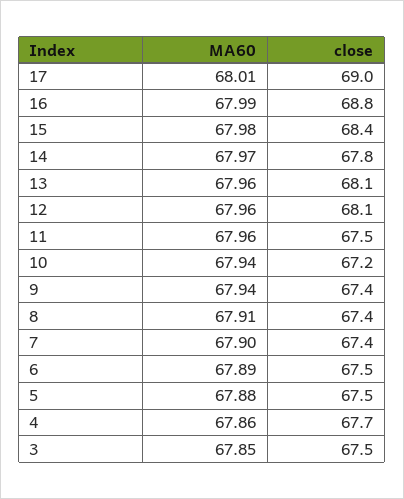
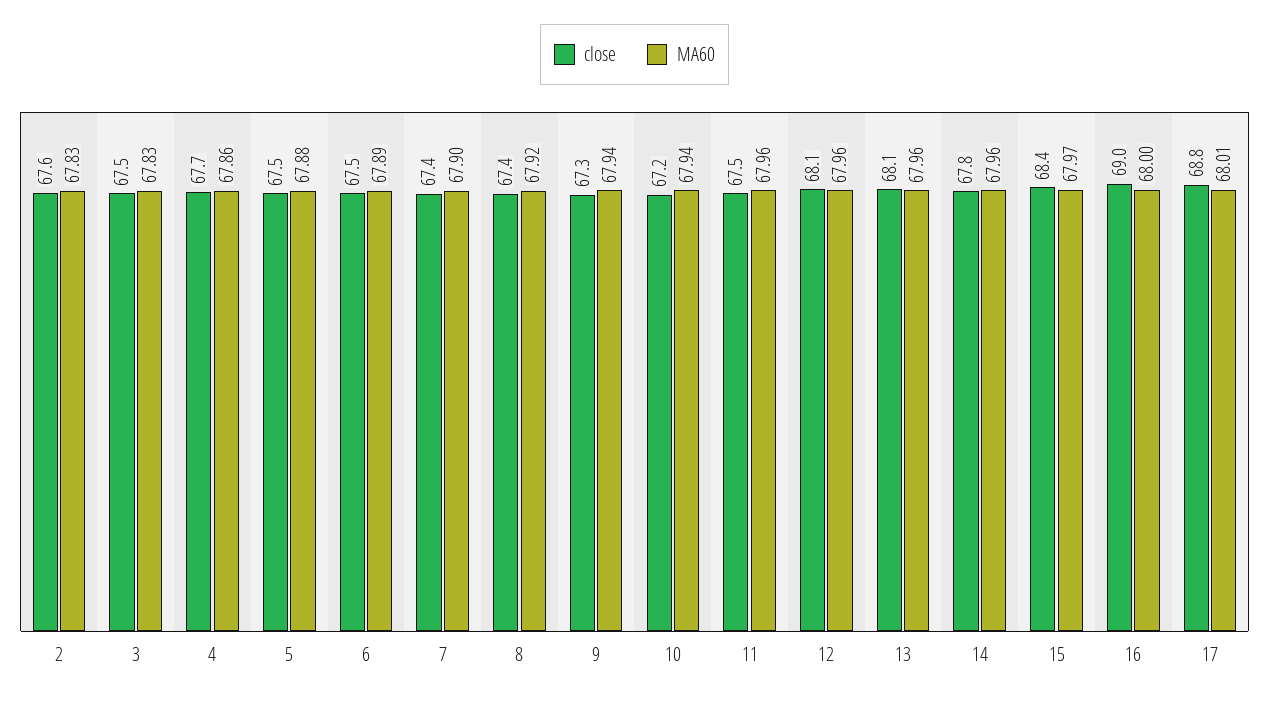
  {
    "MA60": {
      "17": 68.01,
-     "16": 67.99,
+     "16": 68,
-     "15": 67.98,
+     "15": 67.97,
-     "14": 67.97,
+     "14": 67.96,
      "13": 67.96,
      "12": 67.96,
      "11": 67.96,
      "10": 67.94,
      "9": 67.94,
-     "8": 67.91,
+     "8": 67.92,
      "7": 67.9,
      "6": 67.89,
      "5": 67.88,
      "4": 67.86,
-     "3": 67.85
+     "3": 67.83,
+     "2": 67.83
    },
    "close": {
-     "17": 69,
+     "17": 68.8,
-     "16": 68.8,
+     "16": 69,
      "15": 68.4,
      "14": 67.8,
      "13": 68.1,
      "12": 68.1,
      "11": 67.5,
      "10": 67.2,
-     "9": 67.4,
+     "9": 67.3,
      "8": 67.4,
      "7": 67.4,
      "6": 67.5,
      "5": 67.5,
      "4": 67.7,
-     "3": 67.5
+     "3": 67.5,
+     "2": 67.6
    }
  }

